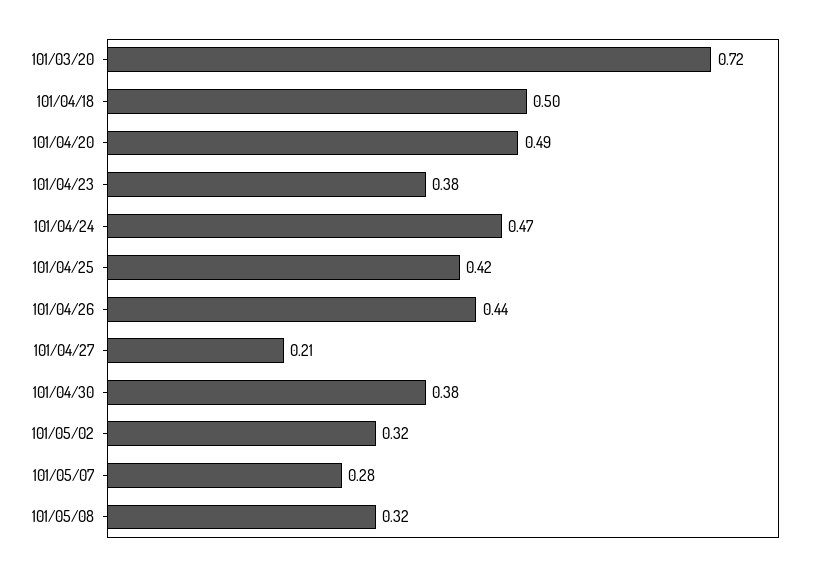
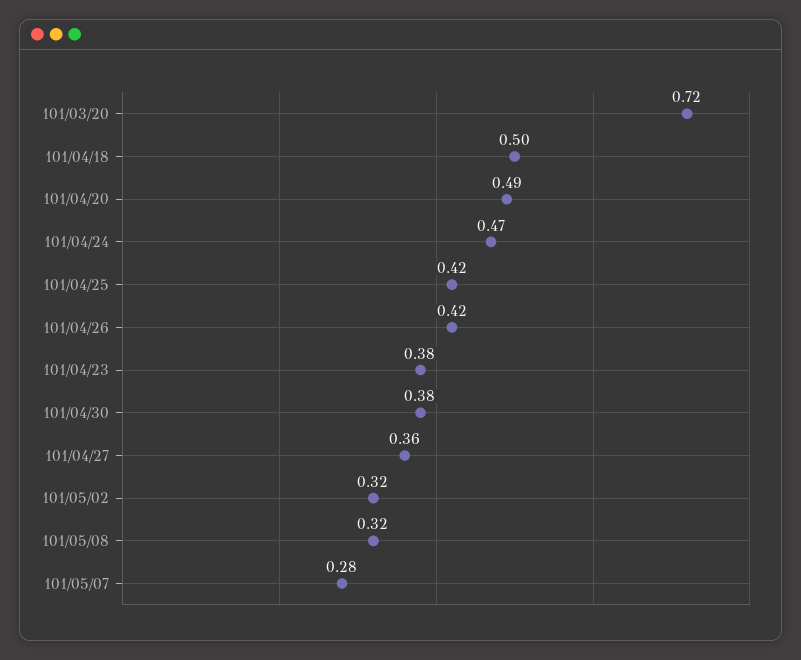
  {
    "101/03/20": 0.72,
    "101/04/18": 0.5,
    "101/04/20": 0.49,
    "101/04/23": 0.38,
    "101/04/24": 0.47,
    "101/04/25": 0.42,
-   "101/04/26": 0.44,
+   "101/04/26": 0.42,
-   "101/04/27": 0.21,
+   "101/04/27": 0.36,
    "101/04/30": 0.38,
    "101/05/02": 0.32,
    "101/05/07": 0.28,
    "101/05/08": 0.32
  }

